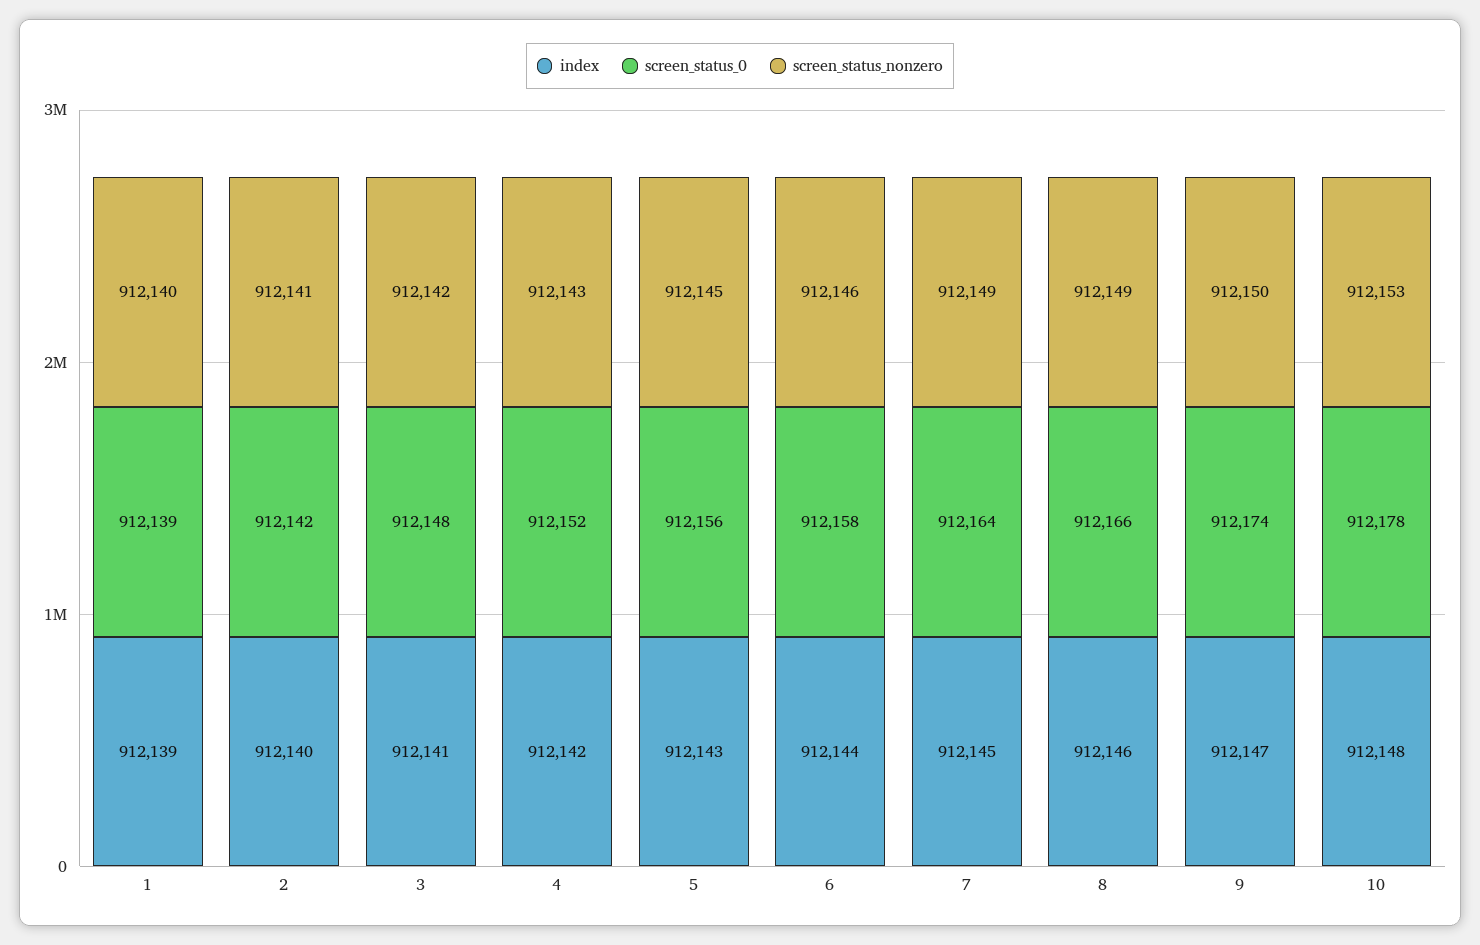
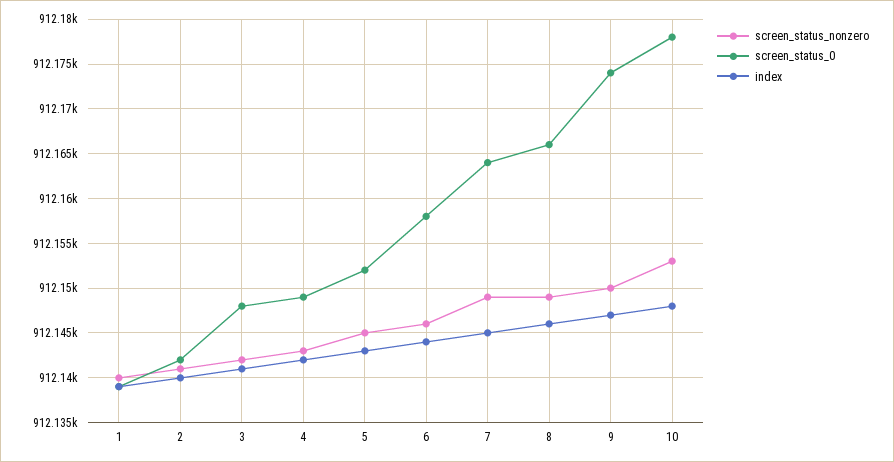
  {
    "index": {
      "1": 912139,
      "2": 912140,
      "3": 912141,
      "4": 912142,
      "5": 912143,
      "6": 912144,
      "7": 912145,
      "8": 912146,
      "9": 912147,
      "10": 912148
    },
    "screen_status_0": {
      "1": 912139,
      "2": 912142,
      "3": 912148,
-     "4": 912152,
+     "4": 912149,
-     "5": 912156,
+     "5": 912152,
      "6": 912158,
      "7": 912164,
      "8": 912166,
      "9": 912174,
      "10": 912178
    },
    "screen_status_nonzero": {
      "1": 912140,
      "2": 912141,
      "3": 912142,
      "4": 912143,
      "5": 912145,
      "6": 912146,
      "7": 912149,
      "8": 912149,
      "9": 912150,
      "10": 912153
    }
  }

